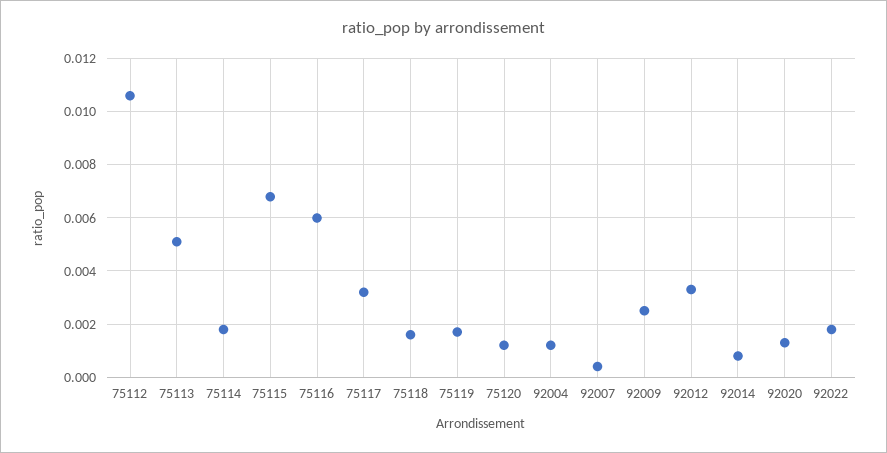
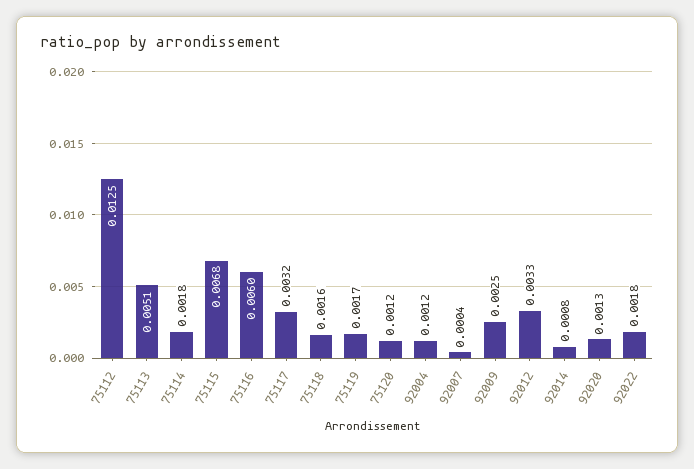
  {
-   "75112": 0.0105,
+   "75112": 0.0125,
    "75113": 0.0051,
    "75114": 0.0018,
    "75115": 0.0068,
    "75116": 0.006,
    "75117": 0.0032,
    "75118": 0.0016,
    "75119": 0.0017,
    "75120": 0.0012,
    "92004": 0.0012,
    "92007": 0.0004,
    "92009": 0.0025,
    "92012": 0.0033,
    "92014": 0.0008,
    "92020": 0.0013,
    "92022": 0.0018
  }

